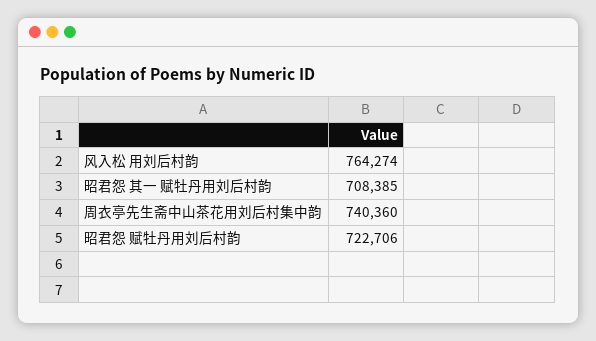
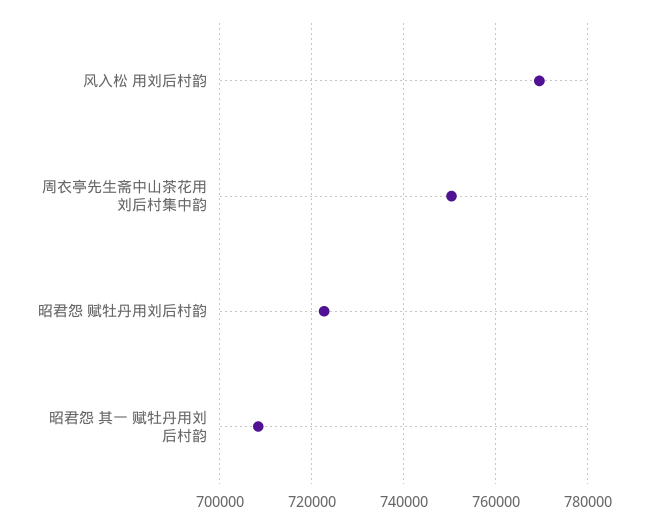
  {
-   "风入松 用刘后村韵": 764274,
+   "风入松 用刘后村韵": 770000,
    "昭君怨 其一 赋牡丹用刘后村韵": 708385,
-   "周衣亭先生斋中山茶花用刘后村集中韵": 740360,
+   "周衣亭先生斋中山茶花用刘后村集中韵": 750000,
    "昭君怨 赋牡丹用刘后村韵": 722706
  }

